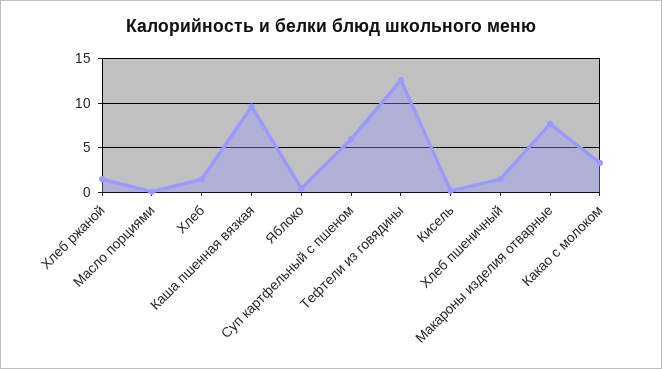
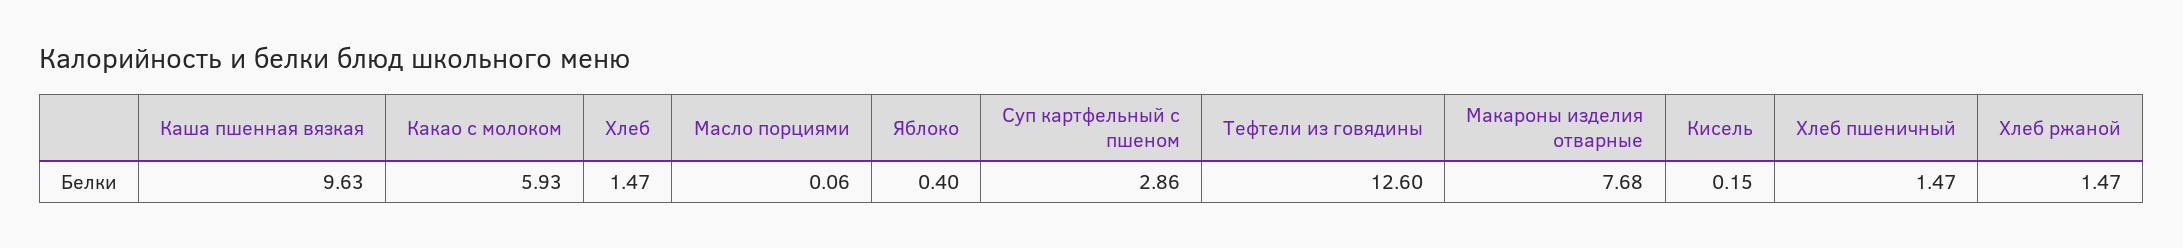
  {
    "Хлеб ржаной": 1.47,
    "Масло порциями": 0.06,
    "Хлеб": 1.47,
    "Каша пшенная вязкая": 9.63,
    "Яблоко": 0.4,
-   "Суп картфельный с пшеном": 6,
+   "Суп картфельный с пшеном": 2.86,
    "Тефтели из говядины": 12.6,
    "Кисель": 0.15,
    "Хлеб пшеничный": 1.47,
    "Макароны изделия отварные": 7.68,
-   "Какао с молоком": 3
+   "Какао с молоком": 5.93
  }

